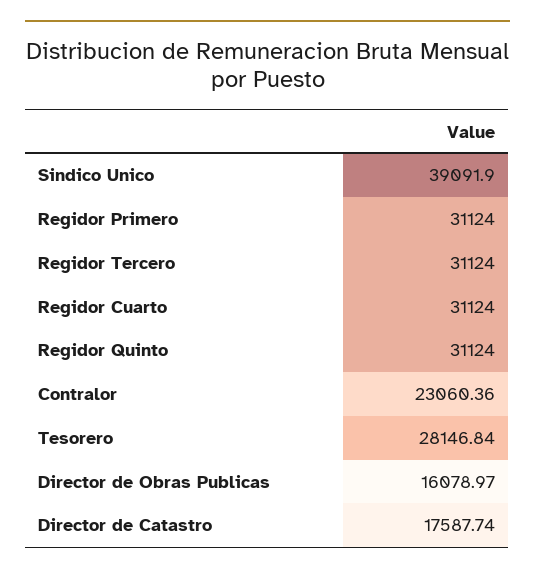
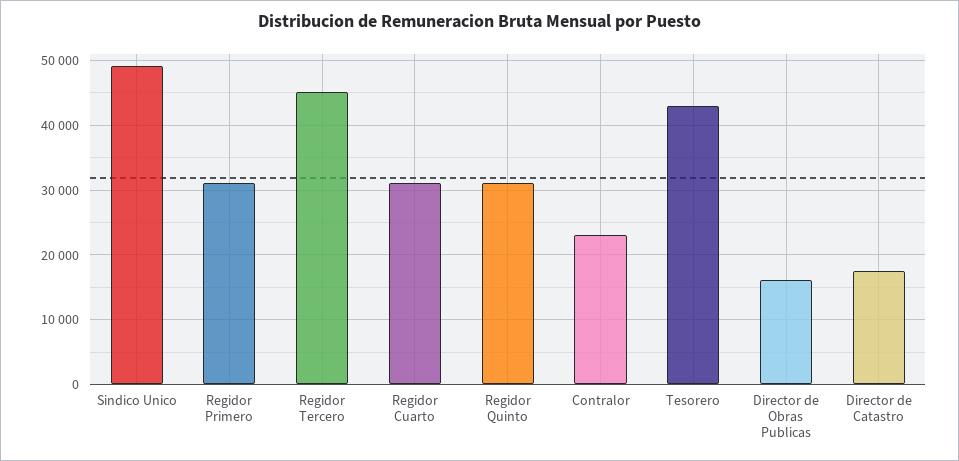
  {
-   "Sindico Unico": 39091.9,
+   "Sindico Unico": 49000,
    "Regidor Primero": 31124,
-   "Regidor Tercero": 31124,
+   "Regidor Tercero": 45000,
    "Regidor Cuarto": 31124,
    "Regidor Quinto": 31124,
    "Contralor": 23060.36,
-   "Tesorero": 28146.84,
+   "Tesorero": 43000,
    "Director de Obras Publicas": 16078.97,
    "Director de Catastro": 17587.74
  }

